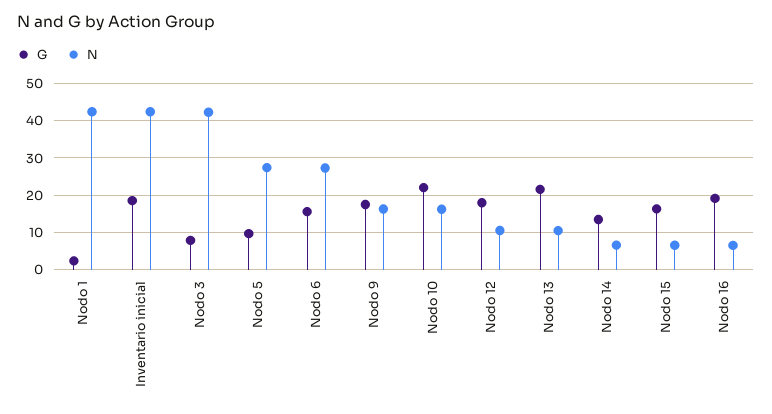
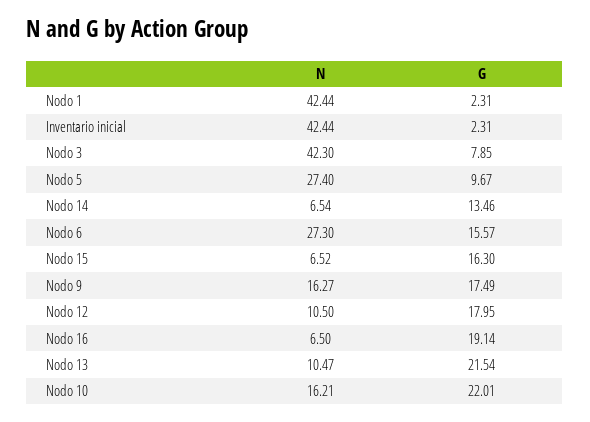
  {
    "G": {
      "Nodo 1": 2.31,
-     "Inventario inicial": 18,
+     "Inventario inicial": 2.31,
      "Nodo 3": 7.85,
      "Nodo 5": 9.67,
      "Nodo 6": 15.57,
      "Nodo 9": 17.49,
      "Nodo 10": 22.01,
      "Nodo 12": 17.95,
      "Nodo 13": 21.54,
      "Nodo 14": 13.46,
      "Nodo 15": 16.3,
      "Nodo 16": 19.14
    },
    "N": {
      "Nodo 1": 42.44,
      "Inventario inicial": 42.44,
      "Nodo 3": 42.3,
      "Nodo 5": 27.4,
      "Nodo 6": 27.3,
      "Nodo 9": 16.27,
      "Nodo 10": 16.21,
      "Nodo 12": 10.5,
      "Nodo 13": 10.47,
      "Nodo 14": 6.54,
      "Nodo 15": 6.52,
      "Nodo 16": 6.5
    }
  }

